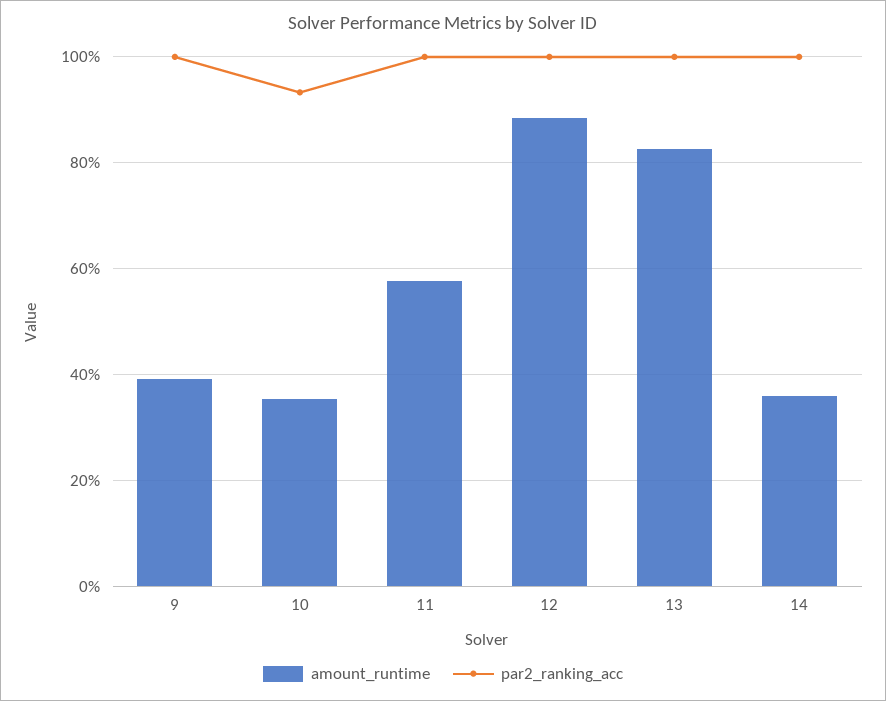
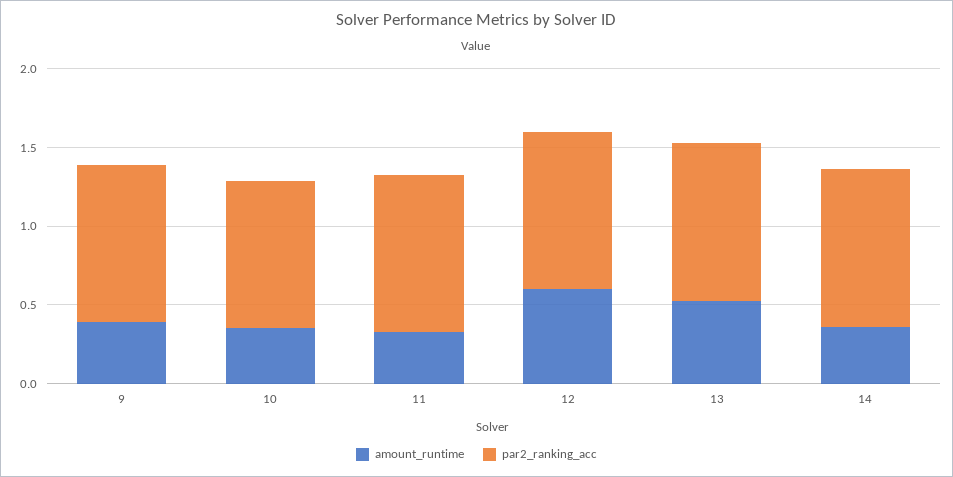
  {
    "amount_runtime": {
      "9": 0.4,
      "10": 0.36,
-     "11": 0.58,
+     "11": 0.3,
-     "12": 0.88,
+     "12": 0.6,
-     "13": 0.82,
+     "13": 0.5,
      "14": 0.36
    },
    "par2_ranking_acc": {
      "9": 1,
      "10": 0.94,
      "11": 1,
      "12": 1,
      "13": 1,
      "14": 1
    }
  }

